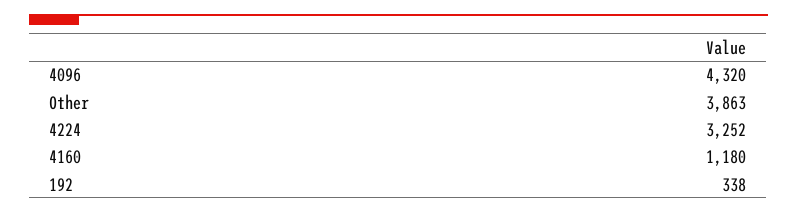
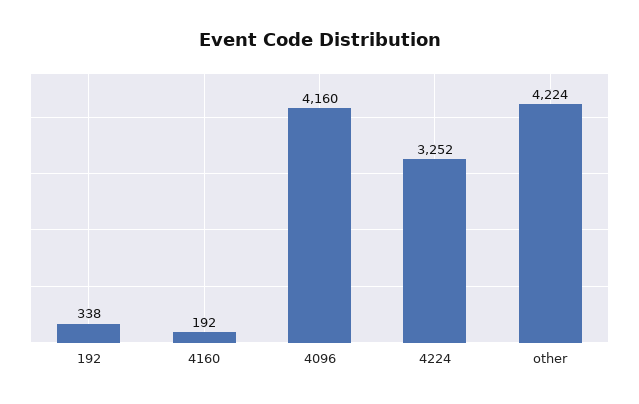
  {
-   "4096": 4320,
+   "4096": 4160,
-   "Other": 3863,
+   "Other": 4224,
    "4224": 3252,
-   "4160": 1180,
+   "4160": 192,
    "192": 338
  }

